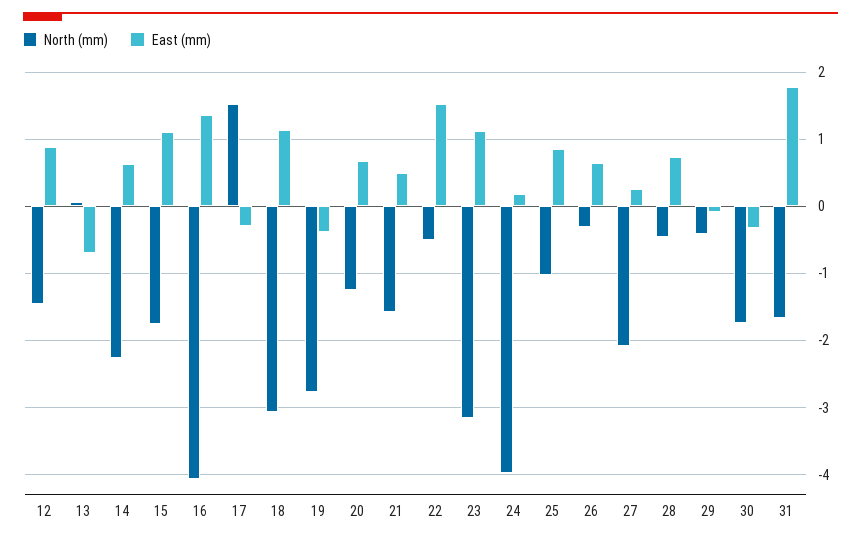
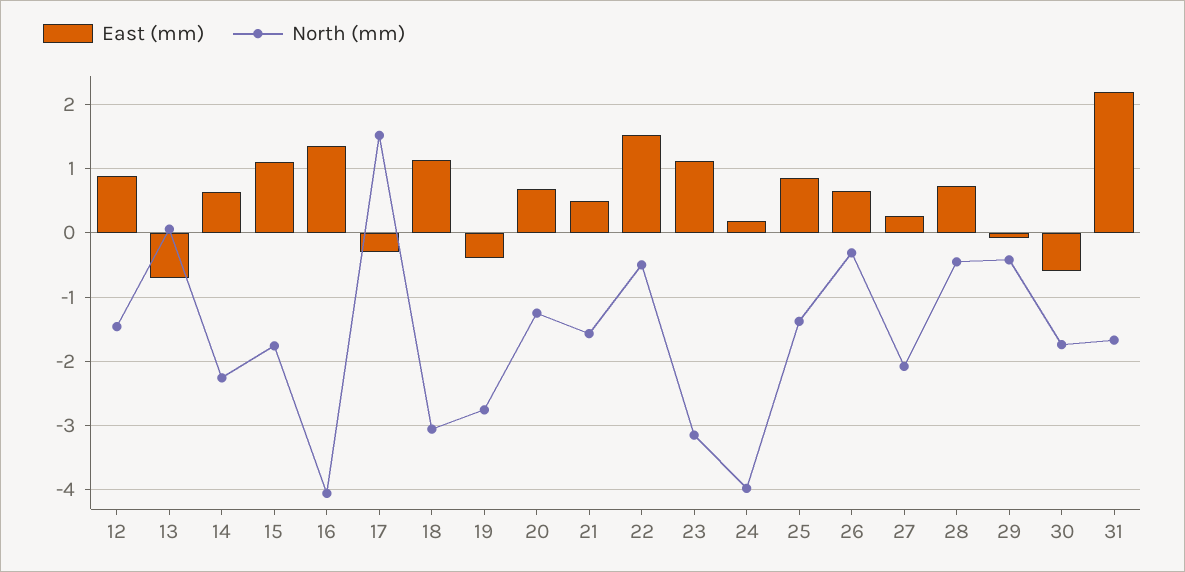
  {
    "North (mm)": {
      "12": -1.5,
      "13": 0.1,
      "14": -2.3,
      "15": -1.8,
      "16": -4.1,
      "17": 1.5,
      "18": -3.1,
      "19": -2.8,
      "20": -1.3,
      "21": -1.6,
      "22": -0.5,
      "23": -3.2,
      "24": -4,
-     "25": -1,
+     "25": -1.4,
      "26": -0.3,
      "27": -2.1,
      "28": -0.5,
      "29": -0.4,
      "30": -1.7,
      "31": -1.7
    },
    "East (mm)": {
      "12": 0.9,
      "13": -0.7,
      "14": 0.6,
      "15": 1.1,
      "16": 1.4,
      "17": -0.3,
      "18": 1.1,
      "19": -0.4,
      "20": 0.7,
      "21": 0.5,
      "22": 1.5,
      "23": 1.1,
      "24": 0.2,
      "25": 0.9,
      "26": 0.7,
      "27": 0.3,
      "28": 0.7,
      "29": -0.1,
-     "30": -0.3,
+     "30": -0.6,
-     "31": 1.8
+     "31": 2.2
    }
  }

